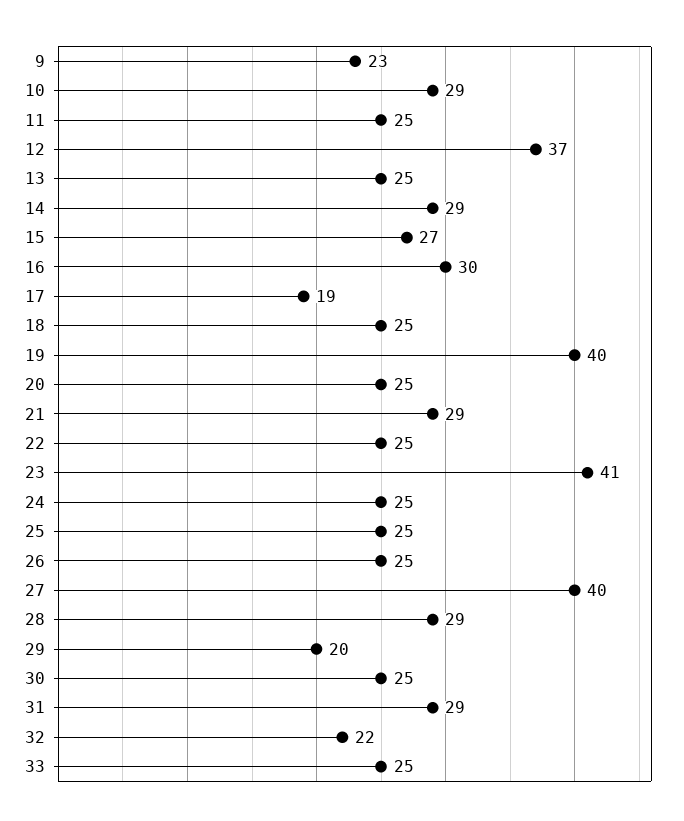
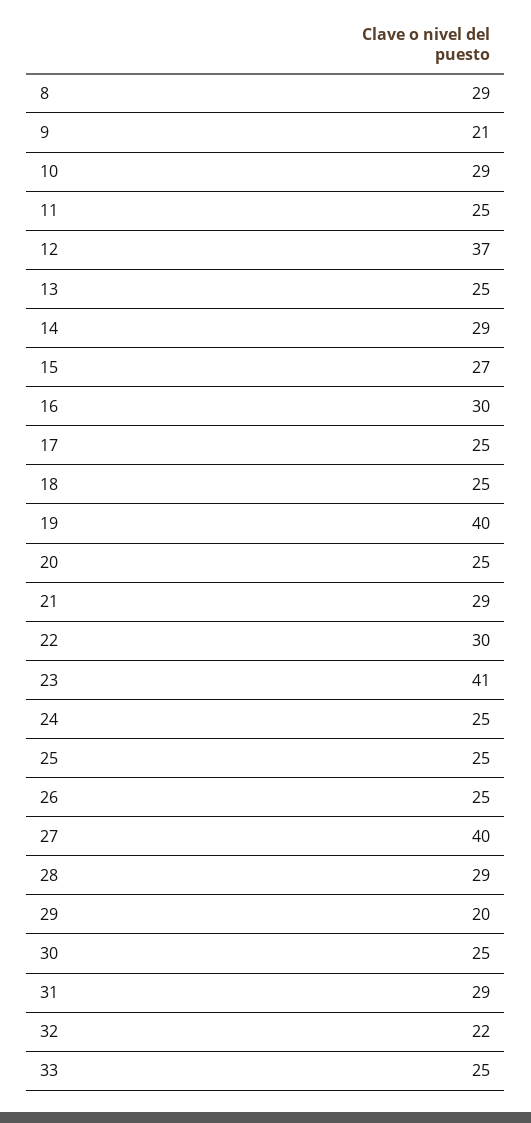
  {
-   "9": 23,
+   "9": 21,
    "10": 29,
    "11": 25,
    "12": 37,
    "13": 25,
    "14": 29,
    "15": 27,
    "16": 30,
-   "17": 19,
+   "17": 25,
    "18": 25,
    "19": 40,
    "20": 25,
    "21": 29,
-   "22": 25,
+   "22": 30,
    "23": 41,
    "24": 25,
    "25": 25,
    "26": 25,
    "27": 40,
    "28": 29,
    "29": 20,
    "30": 25,
    "31": 29,
    "32": 22,
-   "33": 25
+   "33": 25,
+   "8": 29
  }

